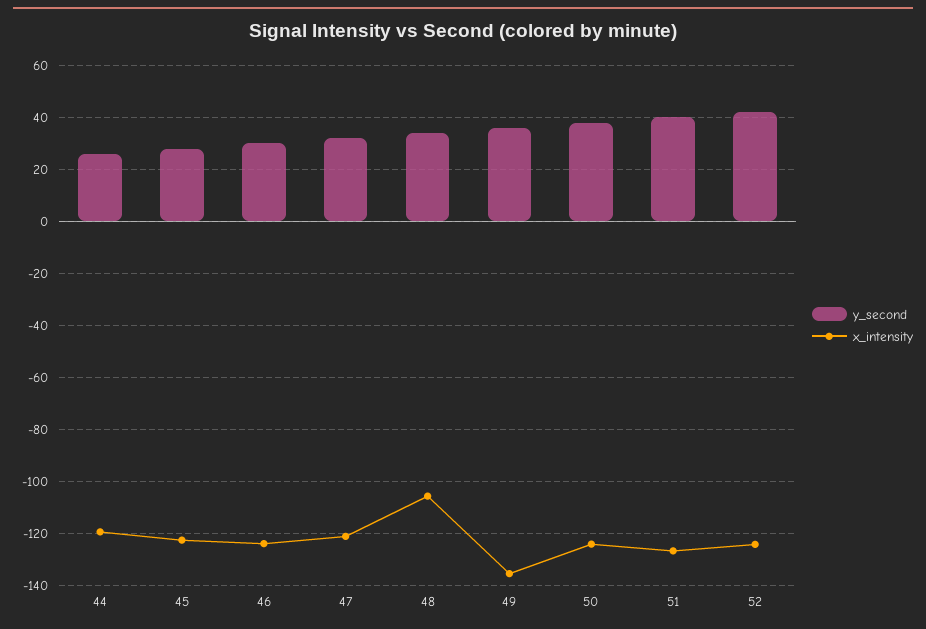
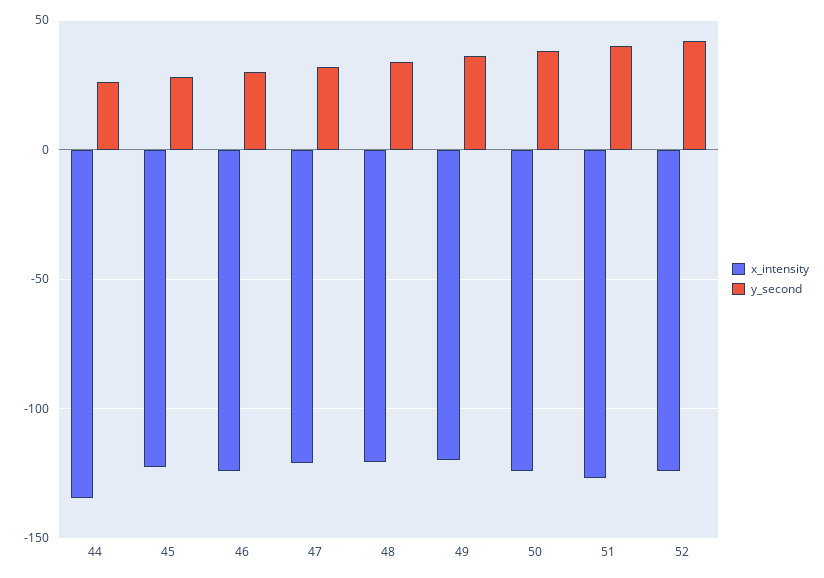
  {
    "y_second": {
      "44": 25,
      "45": 27.5,
      "46": 30,
      "47": 32.5,
      "48": 35,
      "49": 35,
      "50": 37.5,
      "51": 40,
      "52": 42.5
    },
    "x_intensity": {
-     "44": -120,
+     "44": -135,
      "45": -122.5,
      "46": -125,
      "47": -120,
-     "48": -105,
+     "48": -120,
-     "49": -135,
+     "49": -120,
      "50": -125,
      "51": -127.5,
      "52": -125
    }
  }

